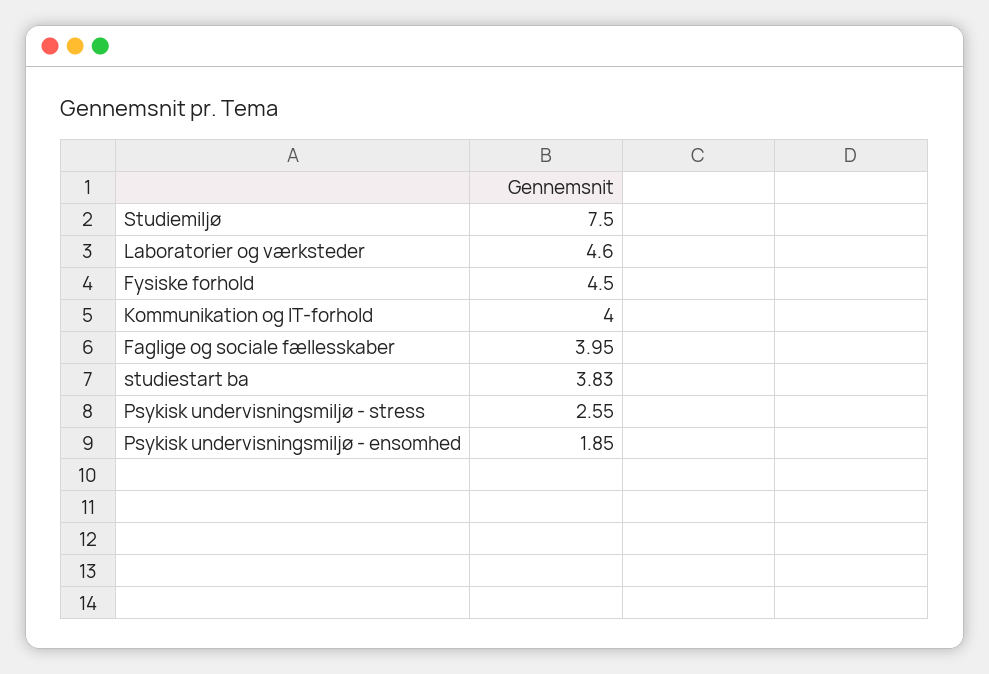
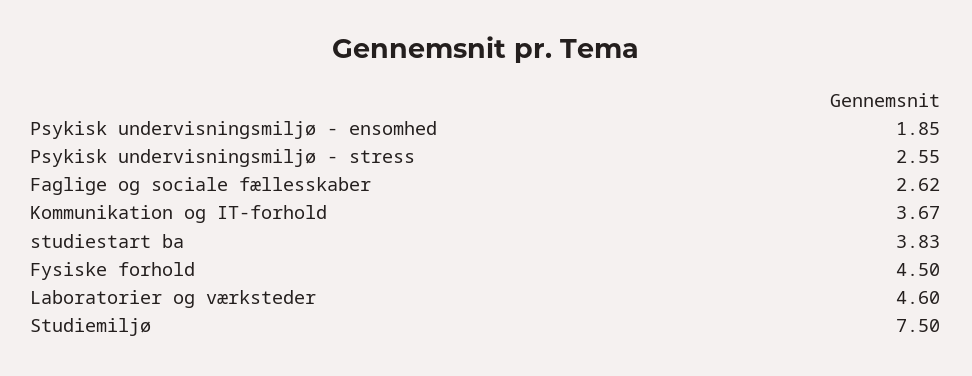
  {
    "Studiemiljø": 7.5,
    "Laboratorier og værksteder": 4.6,
    "Fysiske forhold": 4.5,
-   "Kommunikation og IT-forhold": 4,
+   "Kommunikation og IT-forhold": 3.67,
-   "Faglige og sociale fællesskaber": 3.95,
+   "Faglige og sociale fællesskaber": 2.62,
    "studiestart ba": 3.83,
    "Psykisk undervisningsmiljø - stress": 2.55,
    "Psykisk undervisningsmiljø - ensomhed": 1.85
  }

